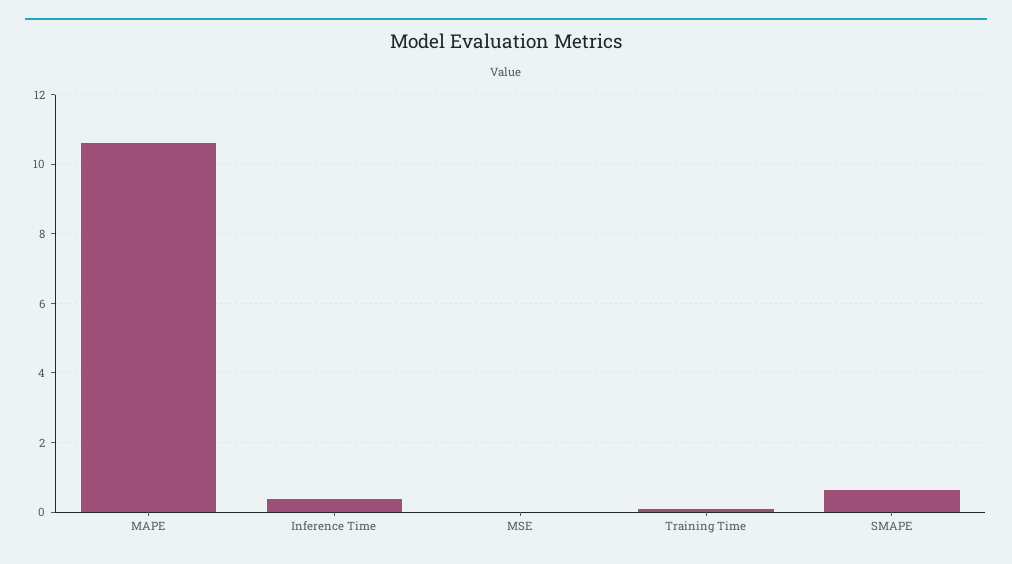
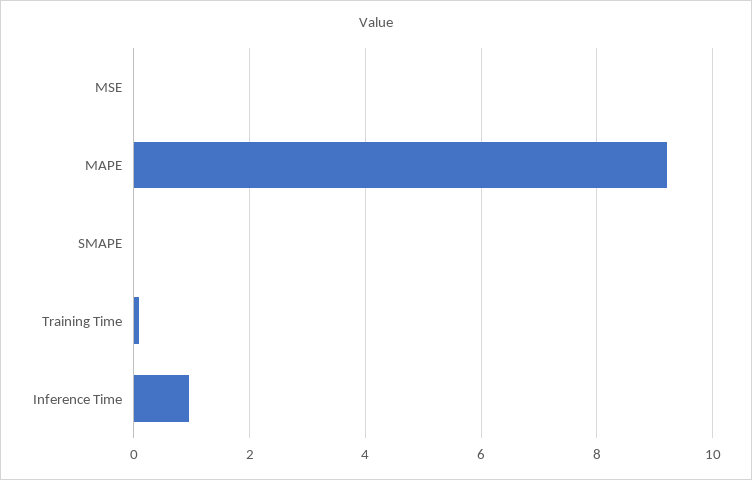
  {
-   "MAPE": 10.6,
+   "MAPE": 9.2,
-   "Inference Time": 0.4,
+   "Inference Time": 1,
    "MSE": 0,
    "Training Time": 0,
-   "SMAPE": 0.6
+   "SMAPE": 0
  }

